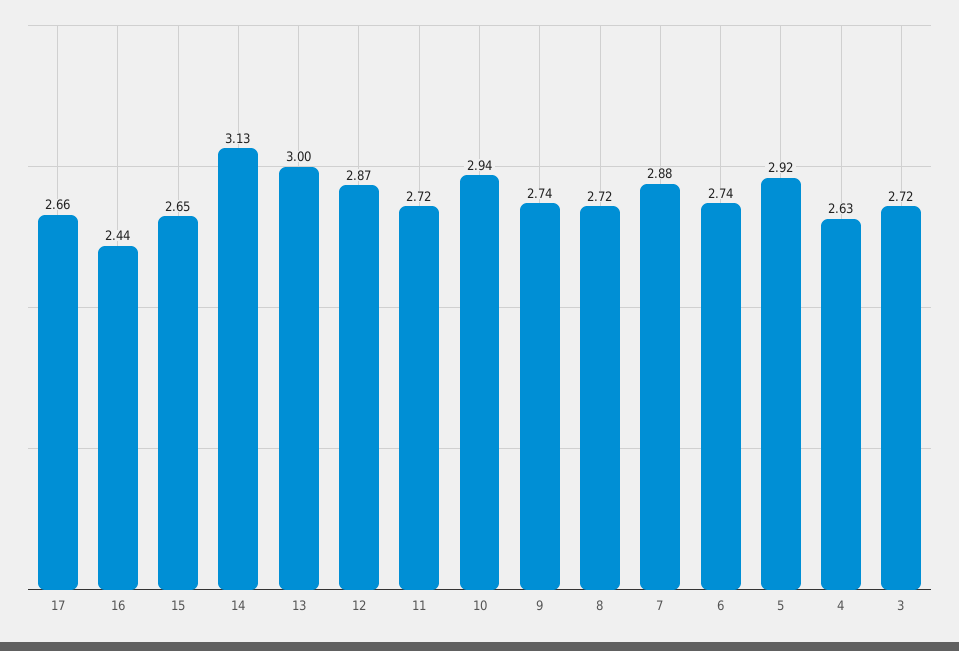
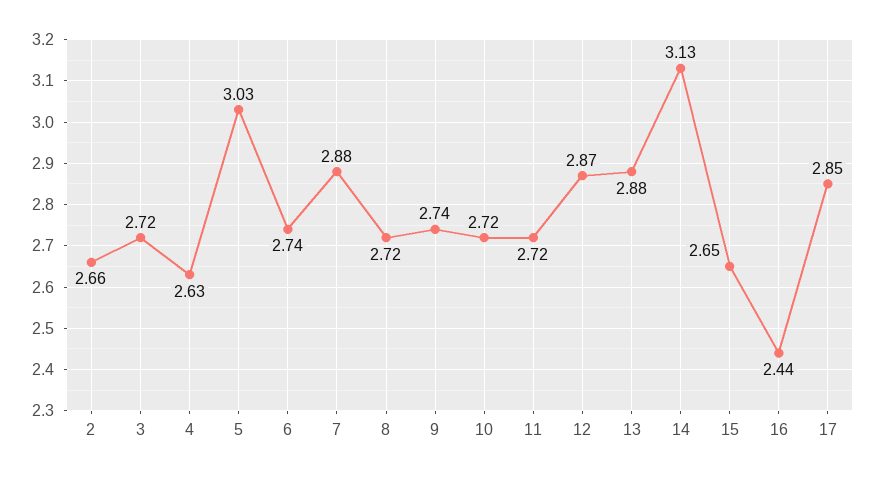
  {
-   "17": 2.66,
+   "17": 2.85,
    "16": 2.44,
    "15": 2.65,
    "14": 3.13,
-   "13": 3,
+   "13": 2.88,
    "12": 2.87,
    "11": 2.72,
-   "10": 2.94,
+   "10": 2.72,
    "9": 2.74,
    "8": 2.72,
    "7": 2.88,
    "6": 2.74,
-   "5": 2.92,
+   "5": 3.03,
    "4": 2.63,
-   "3": 2.72
+   "3": 2.72,
+   "2": 2.66
  }

